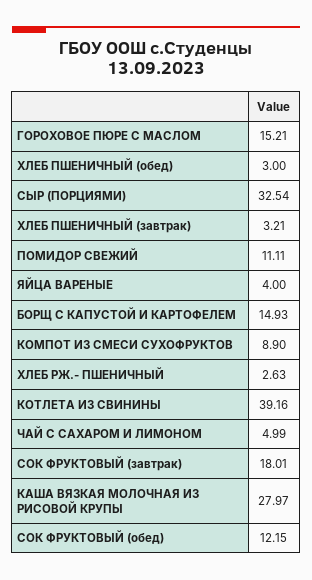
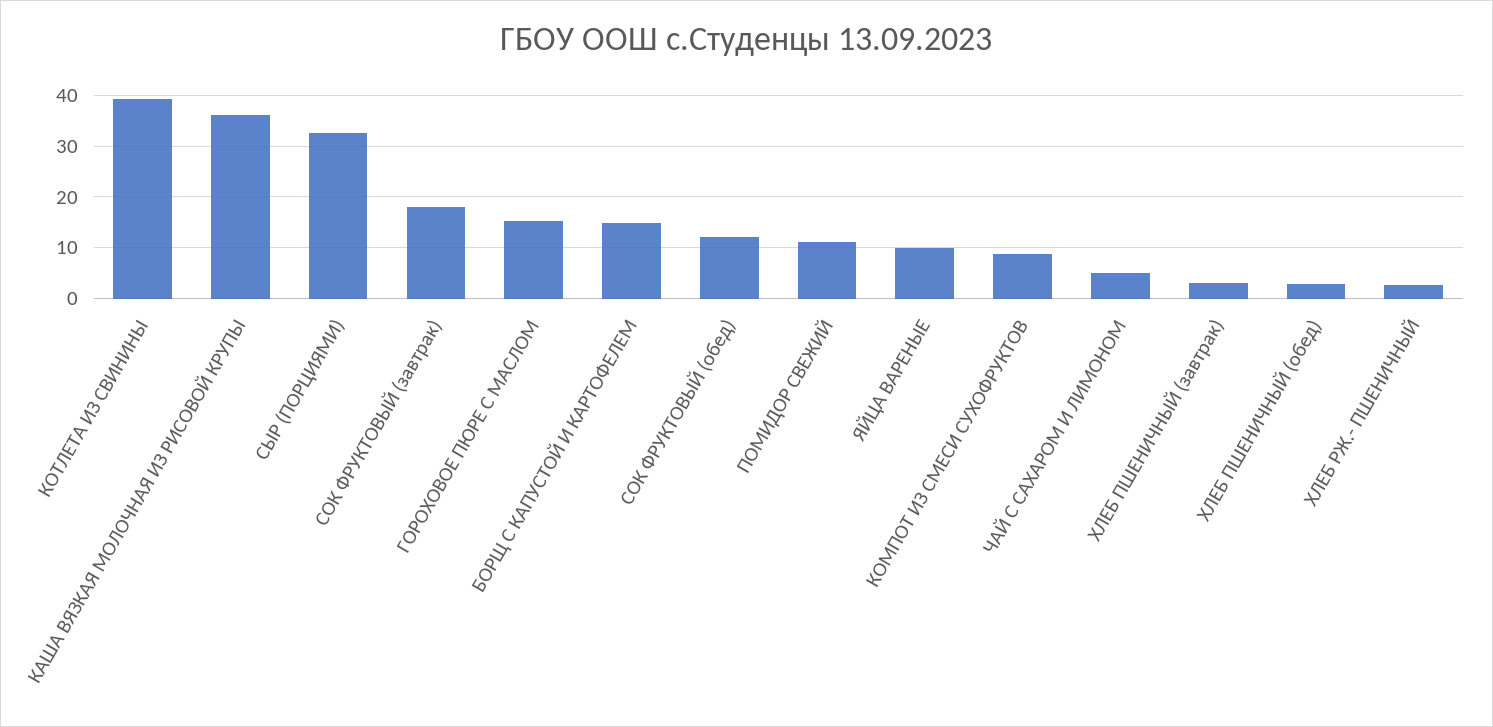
  {
    "ГОРОХОВОЕ ПЮРЕ С МАСЛОМ": 15.21,
    "ХЛЕБ ПШЕНИЧНЫЙ (обед)": 3,
    "СЫР (ПОРЦИЯМИ)": 32.54,
    "ХЛЕБ ПШЕНИЧНЫЙ (завтрак)": 3.21,
    "ПОМИДОР СВЕЖИЙ": 11.11,
-   "ЯЙЦА ВАРЕНЫЕ": 4,
+   "ЯЙЦА ВАРЕНЫЕ": 10,
    "БОРЩ С КАПУСТОЙ И КАРТОФЕЛЕМ": 14.93,
    "КОМПОТ ИЗ СМЕСИ СУХОФРУКТОВ": 8.9,
    "ХЛЕБ РЖ.- ПШЕНИЧНЫЙ": 2.63,
    "КОТЛЕТА ИЗ СВИНИНЫ": 39.16,
    "ЧАЙ С САХАРОМ И ЛИМОНОМ": 4.99,
    "СОК ФРУКТОВЫЙ (завтрак)": 18.01,
-   "КАША ВЯЗКАЯ МОЛОЧНАЯ ИЗ РИСОВОЙ КРУПЫ": 27.97,
+   "КАША ВЯЗКАЯ МОЛОЧНАЯ ИЗ РИСОВОЙ КРУПЫ": 36,
    "СОК ФРУКТОВЫЙ (обед)": 12.15
  }

